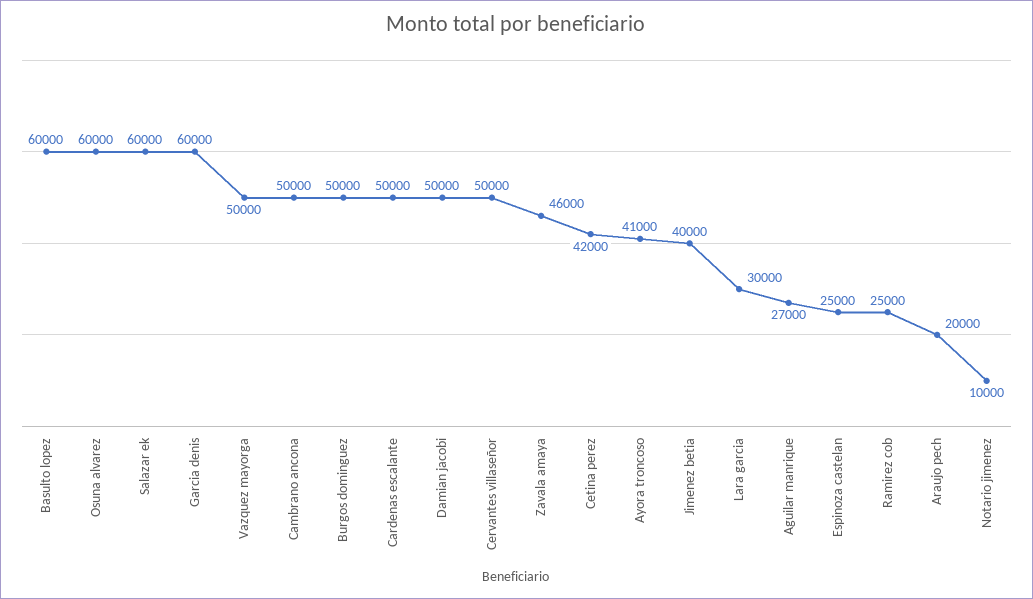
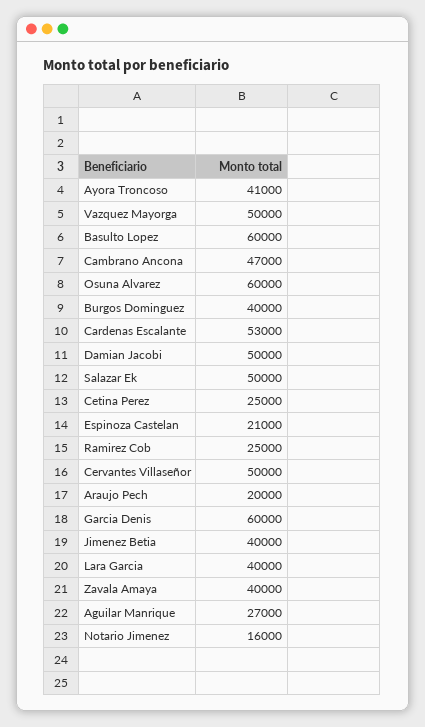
  {
    "Basulto lopez": 60000,
    "Osuna alvarez": 60000,
-   "Salazar ek": 60000,
+   "Salazar ek": 50000,
    "Garcia denis": 60000,
    "Vazquez mayorga": 50000,
-   "Cambrano ancona": 50000,
+   "Cambrano ancona": 47000,
-   "Burgos dominguez": 50000,
+   "Burgos dominguez": 40000,
-   "Cardenas escalante": 50000,
+   "Cardenas escalante": 53000,
    "Damian jacobi": 50000,
    "Cervantes villaseñor": 50000,
-   "Zavala amaya": 46000,
+   "Zavala amaya": 40000,
-   "Cetina perez": 42000,
+   "Cetina perez": 25000,
    "Ayora troncoso": 41000,
    "Jimenez betia": 40000,
-   "Lara garcia": 30000,
+   "Lara garcia": 40000,
    "Aguilar manrique": 27000,
-   "Espinoza castelan": 25000,
+   "Espinoza castelan": 21000,
    "Ramirez cob": 25000,
    "Araujo pech": 20000,
-   "Notario jimenez": 10000
+   "Notario jimenez": 16000
  }

